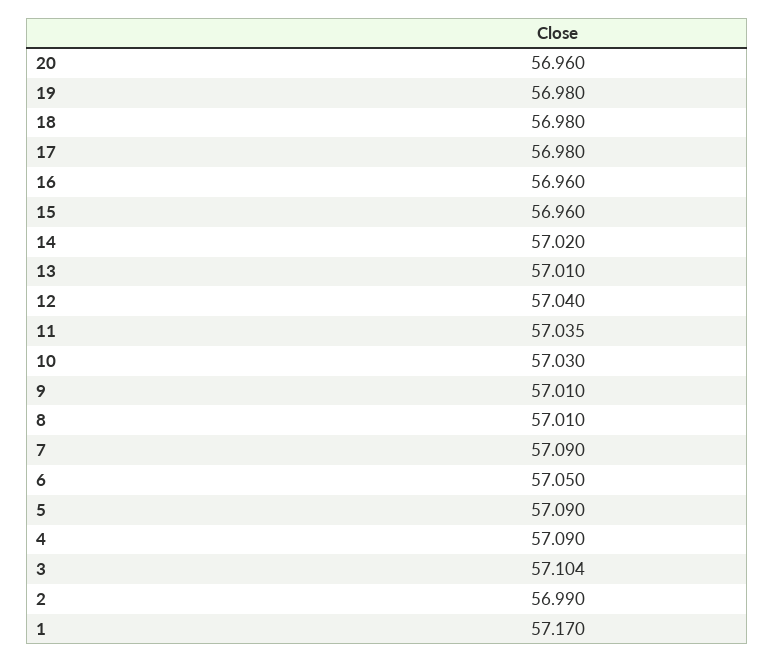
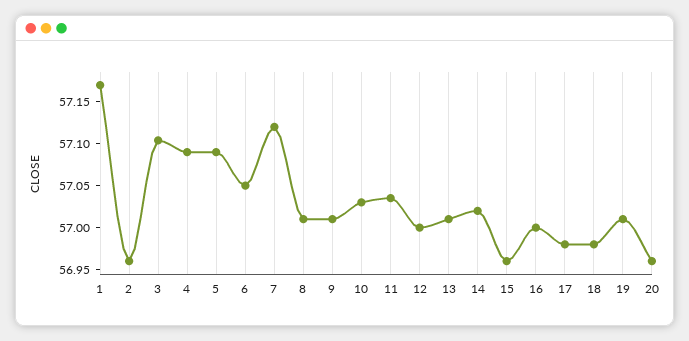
  {
    "20": 56.96,
-   "19": 56.98,
+   "19": 57.01,
    "18": 56.98,
    "17": 56.98,
-   "16": 56.96,
+   "16": 57,
    "15": 56.96,
    "14": 57.02,
    "13": 57.01,
-   "12": 57.04,
+   "12": 57,
    "11": 57.035,
    "10": 57.03,
    "9": 57.01,
    "8": 57.01,
-   "7": 57.09,
+   "7": 57.12,
    "6": 57.05,
    "5": 57.09,
    "4": 57.09,
    "3": 57.104,
-   "2": 56.99,
+   "2": 56.96,
    "1": 57.17
  }

